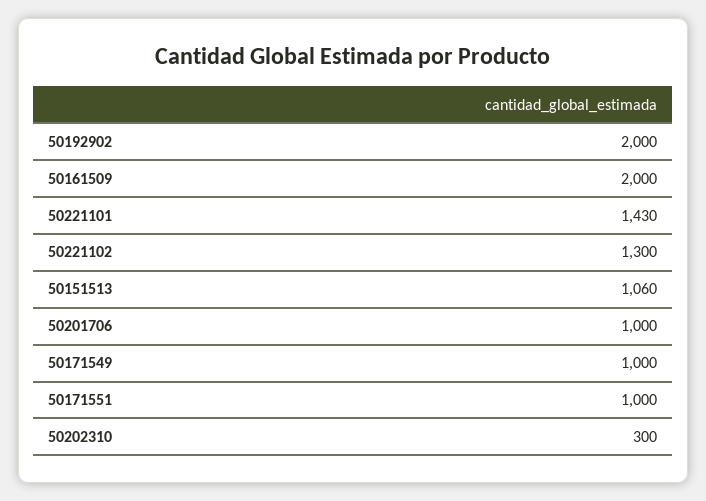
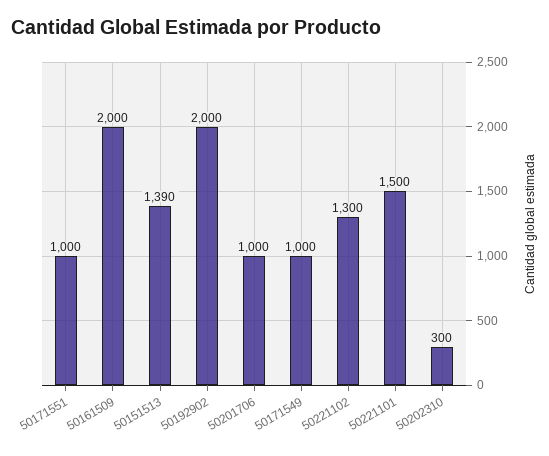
  {
    "50192902": 2000,
    "50161509": 2000,
-   "50221101": 1430,
+   "50221101": 1500,
    "50221102": 1300,
-   "50151513": 1060,
+   "50151513": 1390,
    "50201706": 1000,
    "50171549": 1000,
    "50171551": 1000,
    "50202310": 300
  }

